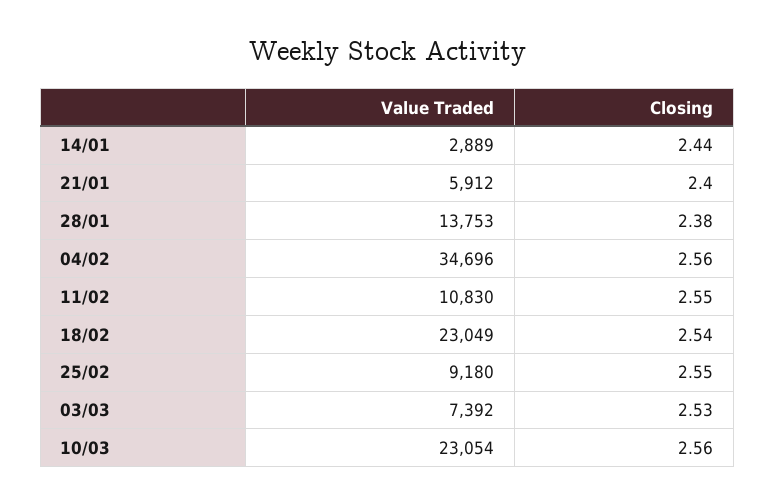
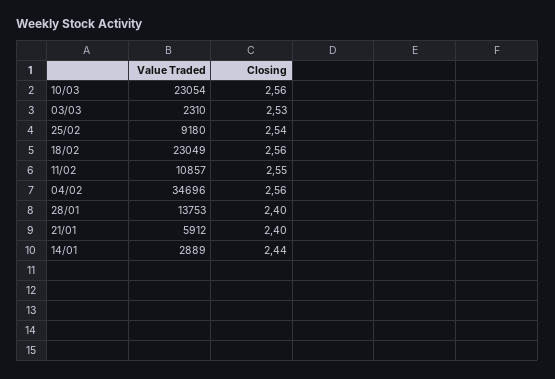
  {
    "Value Traded": {
      "14/01": 2889,
      "21/01": 5912,
      "28/01": 13753,
      "04/02": 34696,
-     "11/02": 10830,
+     "11/02": 10857,
      "18/02": 23049,
      "25/02": 9180,
-     "03/03": 7392,
+     "03/03": 2310,
      "10/03": 23054
    },
    "Closing": {
      "14/01": 2.44,
      "21/01": 2.4,
-     "28/01": 2.38,
+     "28/01": 2.4,
      "04/02": 2.56,
      "11/02": 2.55,
-     "18/02": 2.54,
+     "18/02": 2.56,
-     "25/02": 2.55,
+     "25/02": 2.54,
      "03/03": 2.53,
      "10/03": 2.56
    }
  }

